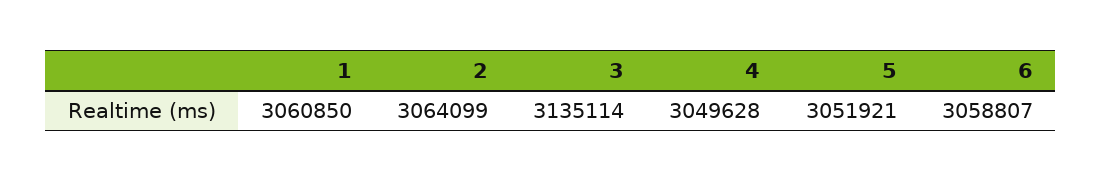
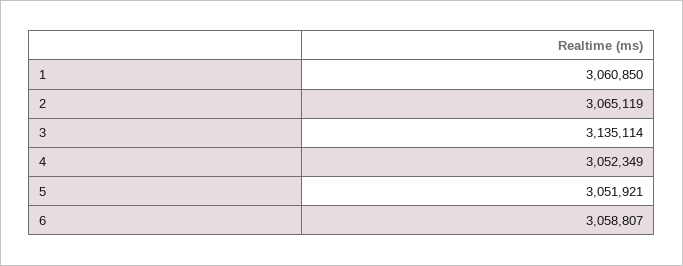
  {
    "1": 3060850,
-   "2": 3064099,
+   "2": 3065119,
    "3": 3135114,
-   "4": 3049628,
+   "4": 3052349,
    "5": 3051921,
    "6": 3058807
  }

